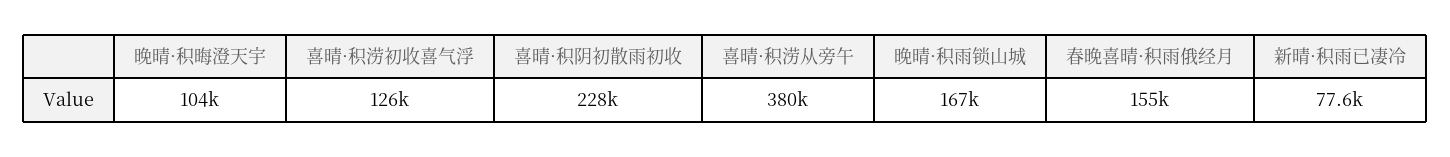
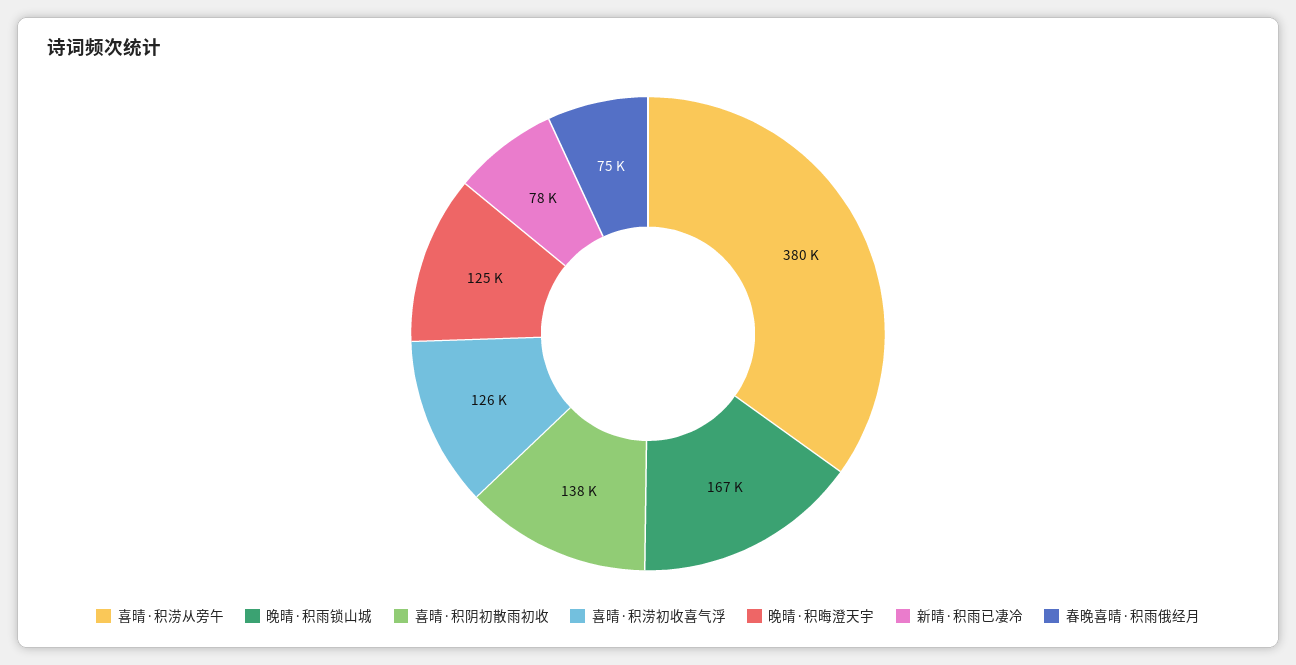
  {
-   "晚晴·积晦澄天宇": 104000,
+   "晚晴·积晦澄天宇": 125000,
    "喜晴·积涝初收喜气浮": 126000,
-   "喜晴·积阴初散雨初收": 228000,
+   "喜晴·积阴初散雨初收": 138000,
    "喜晴·积涝从旁午": 380000,
    "晚晴·积雨锁山城": 167000,
-   "春晚喜晴·积雨俄经月": 155000,
+   "春晚喜晴·积雨俄经月": 75000,
    "新晴·积雨已凄冷": 77600
  }

